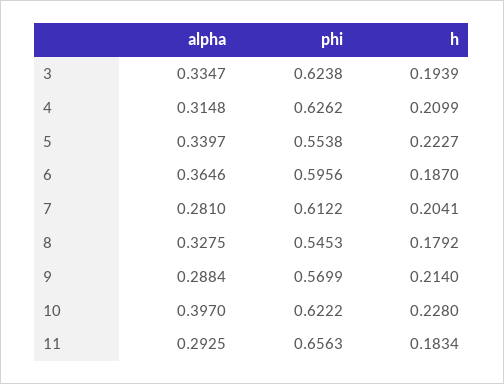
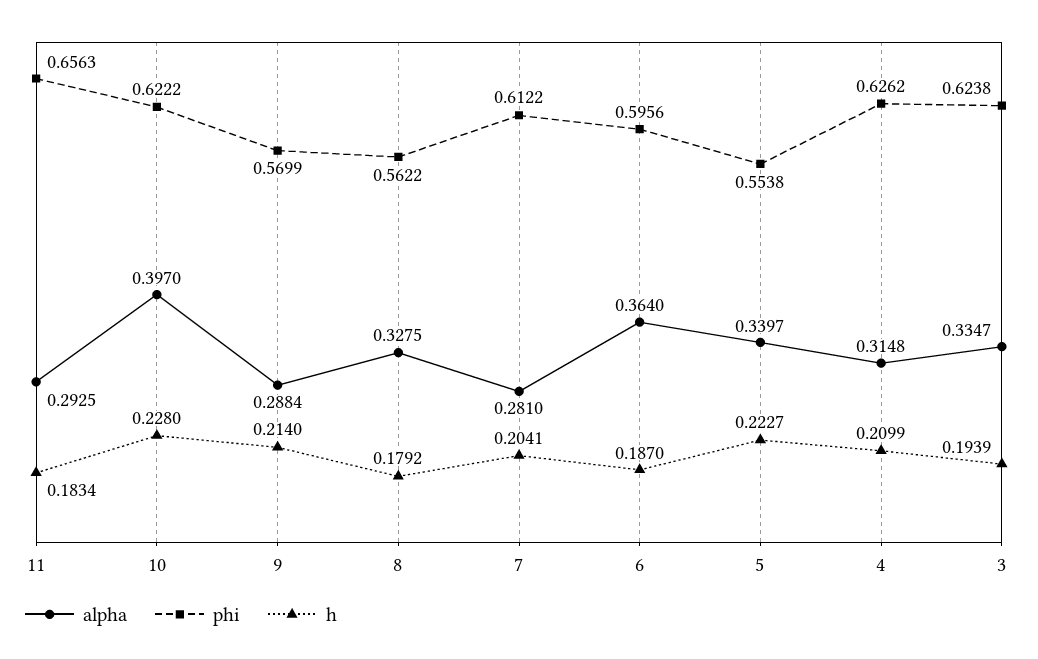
  {
    "alpha": {
      "3": 0.3347,
      "4": 0.3148,
      "5": 0.3397,
-     "6": 0.3646,
+     "6": 0.364,
      "7": 0.281,
      "8": 0.3275,
      "9": 0.2884,
      "10": 0.397,
      "11": 0.2925
    },
    "phi": {
      "3": 0.6238,
      "4": 0.6262,
      "5": 0.5538,
      "6": 0.5956,
      "7": 0.6122,
-     "8": 0.5453,
+     "8": 0.5622,
      "9": 0.5699,
      "10": 0.6222,
      "11": 0.6563
    },
    "h": {
      "3": 0.1939,
      "4": 0.2099,
      "5": 0.2227,
      "6": 0.187,
      "7": 0.2041,
      "8": 0.1792,
      "9": 0.214,
      "10": 0.228,
      "11": 0.1834
    }
  }

